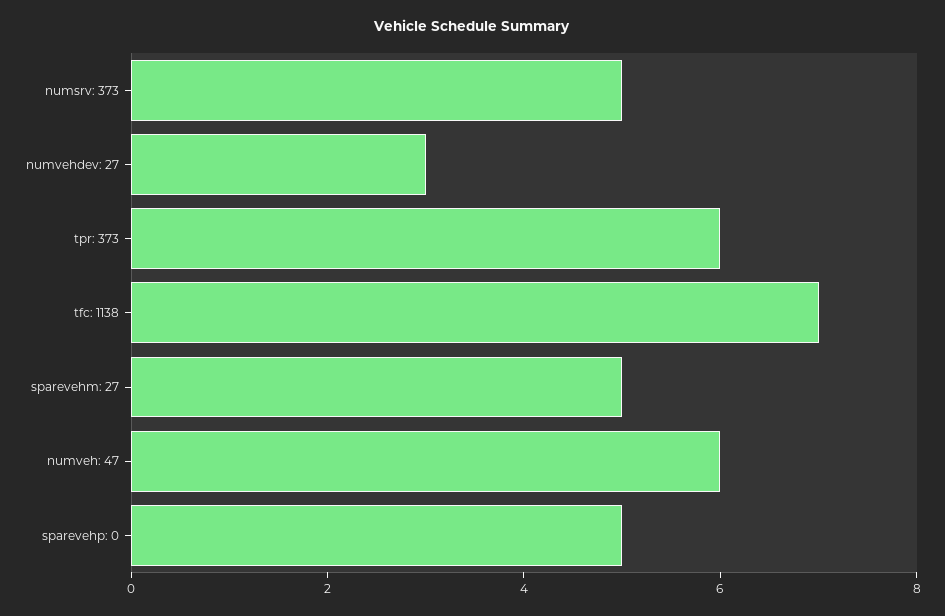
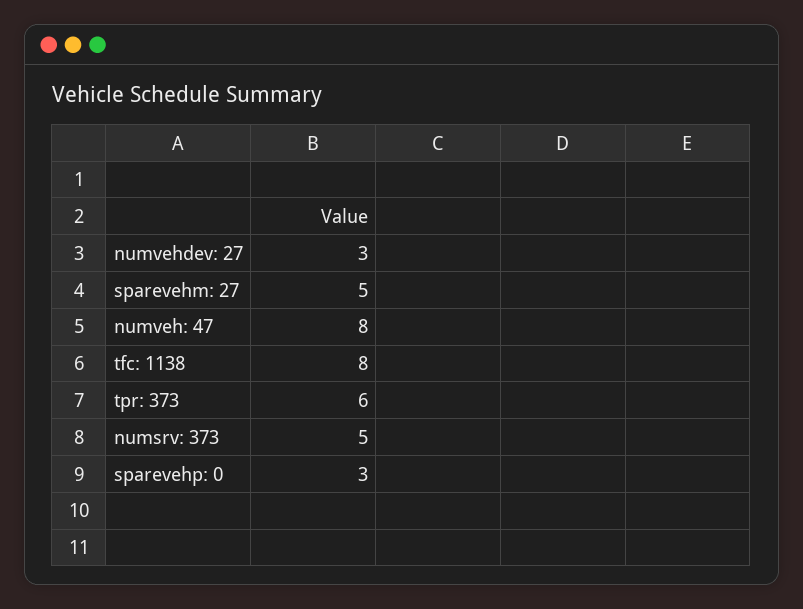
  {
    "numsrv: 373": 5,
    "numvehdev: 27": 3,
    "tpr: 373": 6,
-   "tfc: 1138": 7,
+   "tfc: 1138": 8,
    "sparevehm: 27": 5,
-   "numveh: 47": 6,
+   "numveh: 47": 8,
-   "sparevehp: 0": 5
+   "sparevehp: 0": 3
  }

